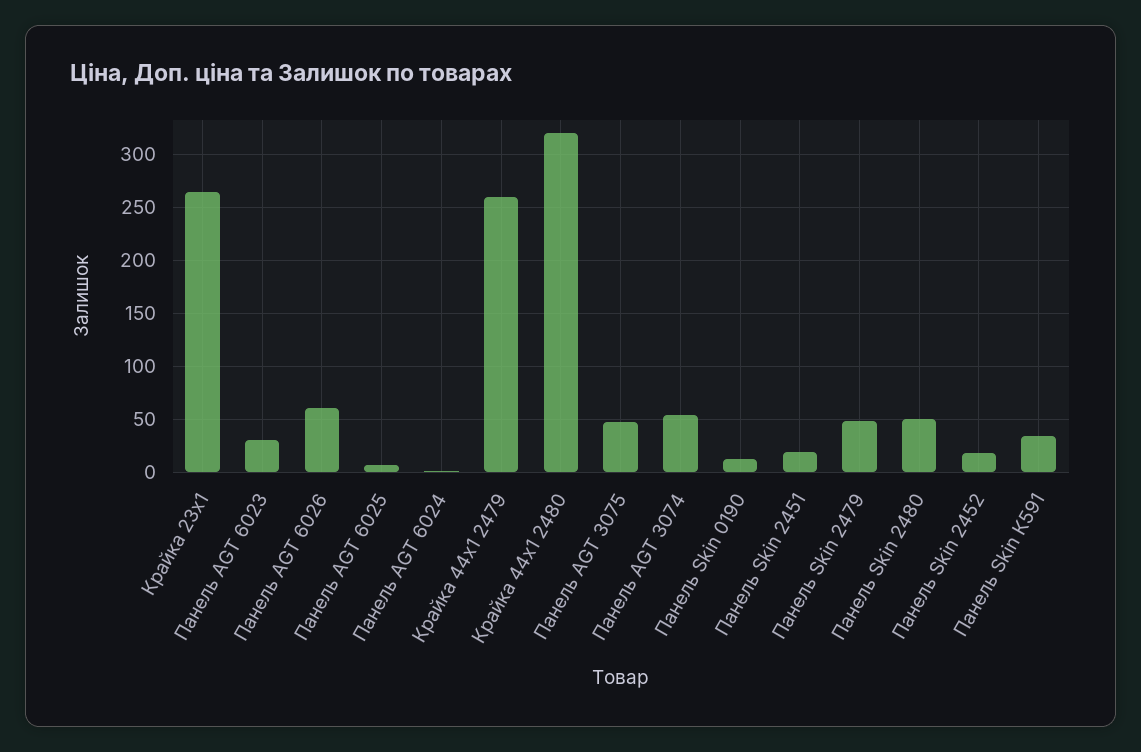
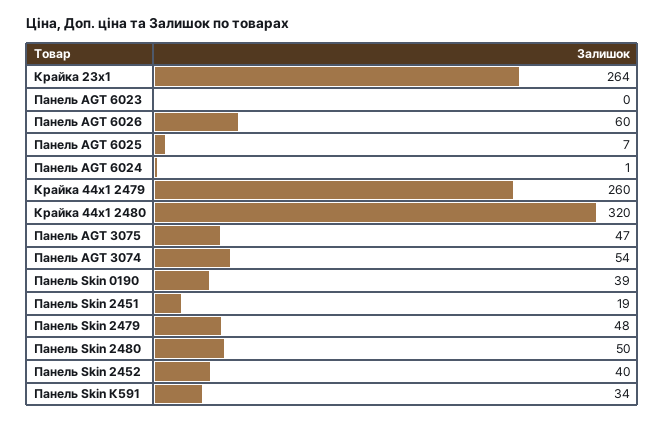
  {
    "Крайка 23x1": 264,
-   "Панель AGT 6023": 30,
+   "Панель AGT 6023": 0,
    "Панель AGT 6026": 60,
    "Панель AGT 6025": 7,
    "Панель AGT 6024": 1,
    "Крайка 44x1 2479": 260,
    "Крайка 44x1 2480": 320,
    "Панель AGT 3075": 47,
    "Панель AGT 3074": 54,
-   "Панель Skin 0190": 10,
+   "Панель Skin 0190": 39,
    "Панель Skin 2451": 19,
    "Панель Skin 2479": 48,
    "Панель Skin 2480": 50,
-   "Панель Skin 2452": 20,
+   "Панель Skin 2452": 40,
    "Панель Skin К591": 34
  }

